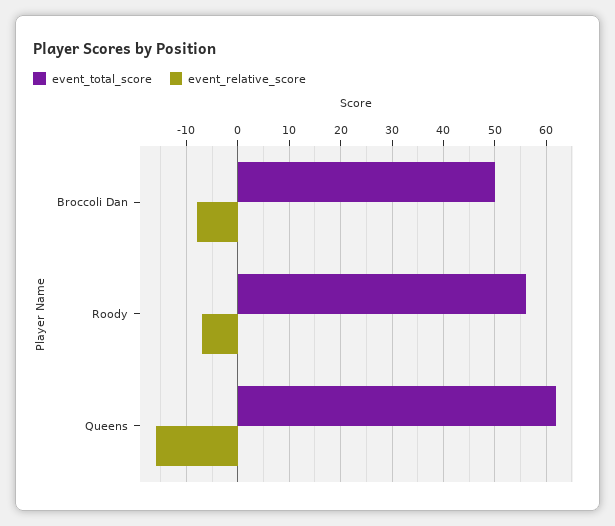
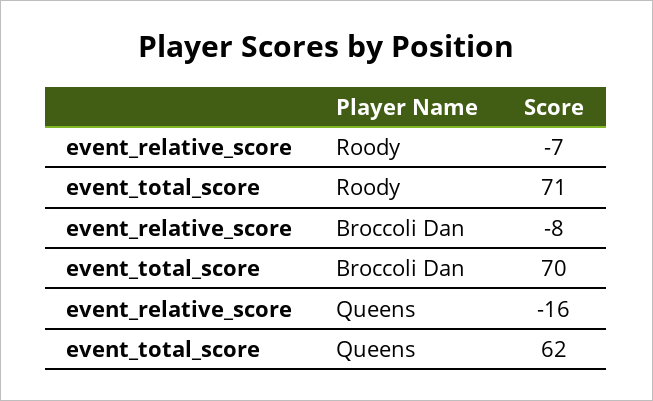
  {
    "event_total_score": {
-     "Broccoli Dan": 50,
+     "Broccoli Dan": 70,
-     "Roody": 55,
+     "Roody": 71,
      "Queens": 62
    },
    "event_relative_score": {
      "Broccoli Dan": -8,
      "Roody": -7,
      "Queens": -16
    }
  }

